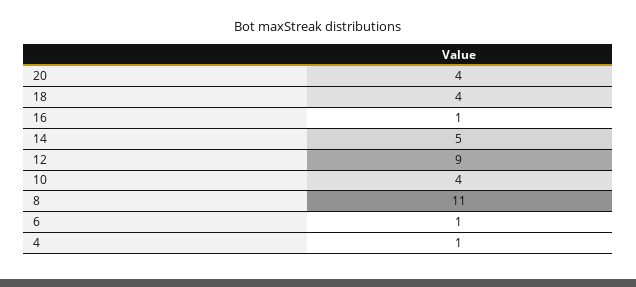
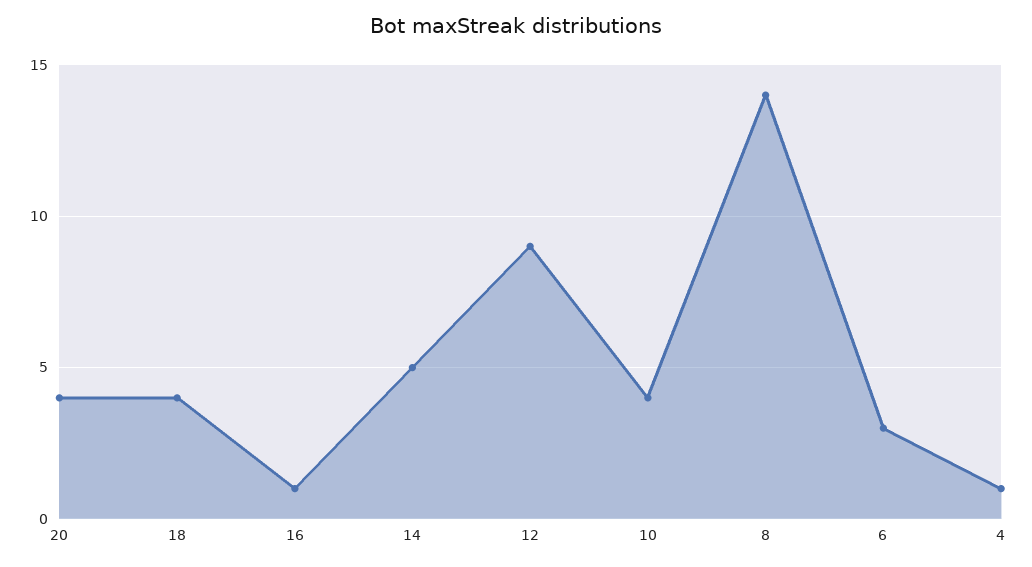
  {
    "20": 4,
    "18": 4,
    "16": 1,
    "14": 5,
    "12": 9,
    "10": 4,
-   "8": 11,
+   "8": 14,
-   "6": 1,
+   "6": 3,
    "4": 1
  }

